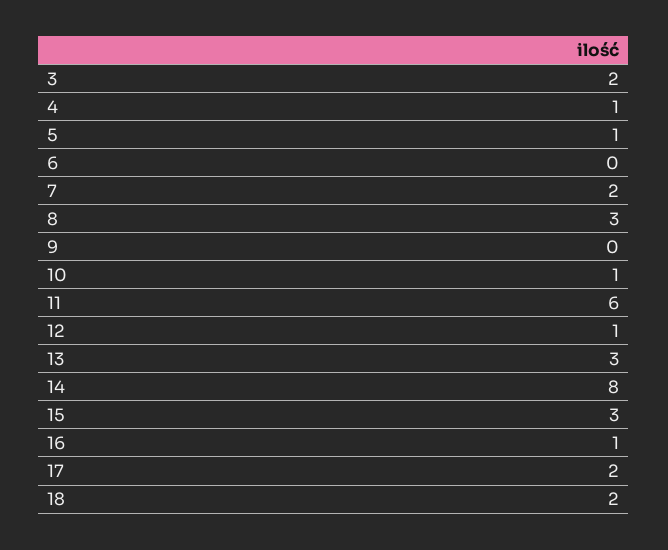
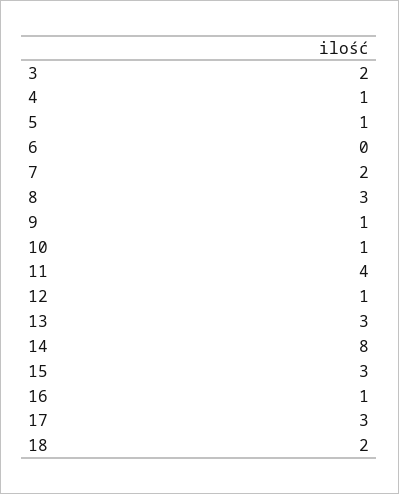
  {
    "3": 2,
    "4": 1,
    "5": 1,
    "6": 0,
    "7": 2,
    "8": 3,
-   "9": 0,
+   "9": 1,
    "10": 1,
-   "11": 6,
+   "11": 4,
    "12": 1,
    "13": 3,
    "14": 8,
    "15": 3,
    "16": 1,
-   "17": 2,
+   "17": 3,
    "18": 2
  }

